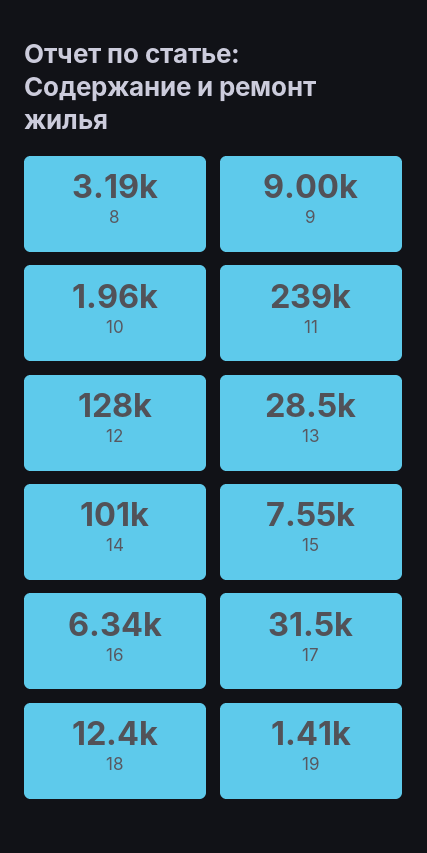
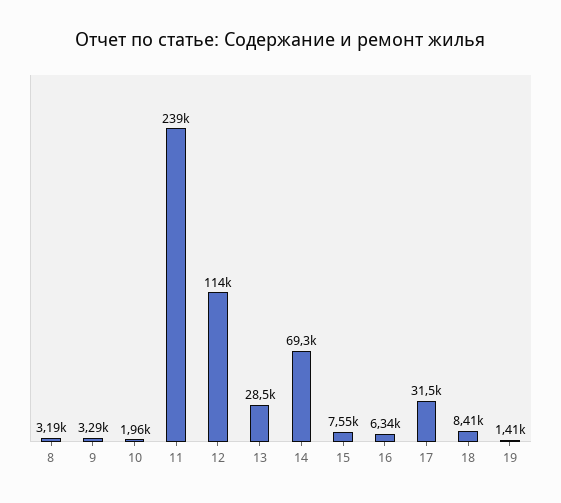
  {
    "8": 3190,
-   "9": 9000,
+   "9": 3290,
    "10": 1960,
    "11": 239000,
-   "12": 128000,
+   "12": 114000,
    "13": 28500,
-   "14": 101000,
+   "14": 69300,
    "15": 7550,
    "16": 6340,
    "17": 31500,
-   "18": 12400,
+   "18": 8410,
    "19": 1410
  }

